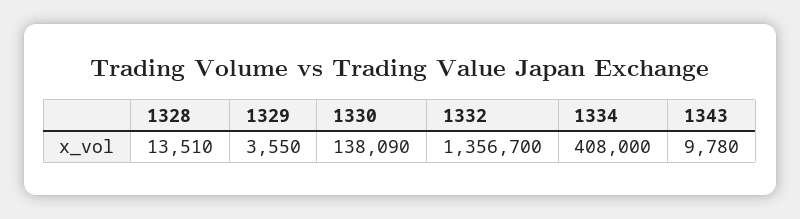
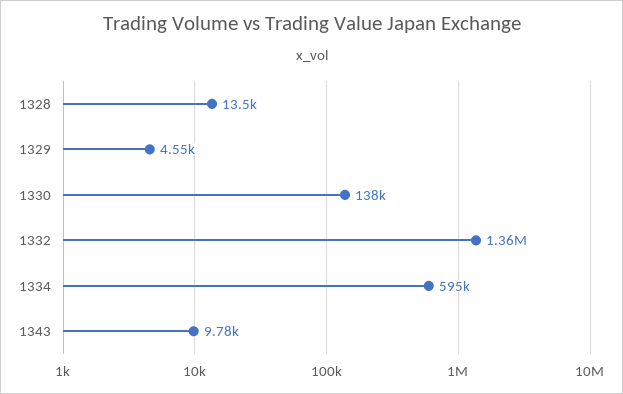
  {
    "1328": 13510,
-   "1329": 3550,
+   "1329": 4550,
    "1330": 138090,
    "1332": 1356700,
-   "1334": 408000,
+   "1334": 595000,
    "1343": 9780
  }

